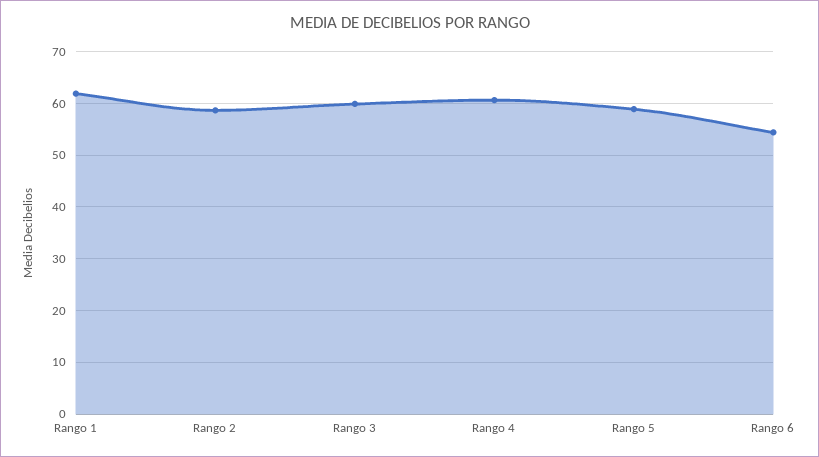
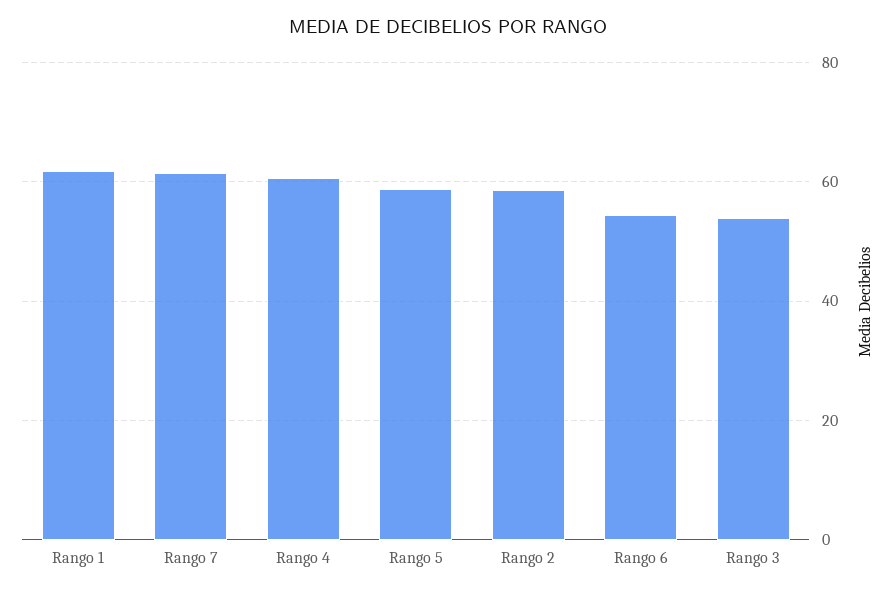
  {
    "Rango 1": 62,
    "Rango 2": 58,
-   "Rango 3": 60,
+   "Rango 3": 54,
    "Rango 4": 60,
    "Rango 5": 58,
-   "Rango 6": 54
+   "Rango 6": 54,
+   "Rango 7": 62
  }

